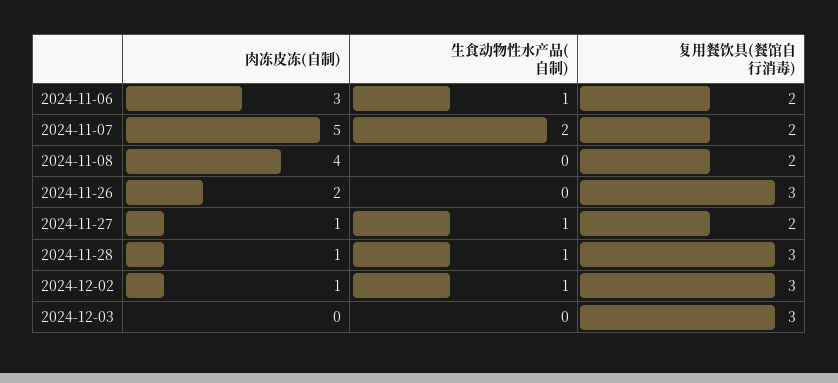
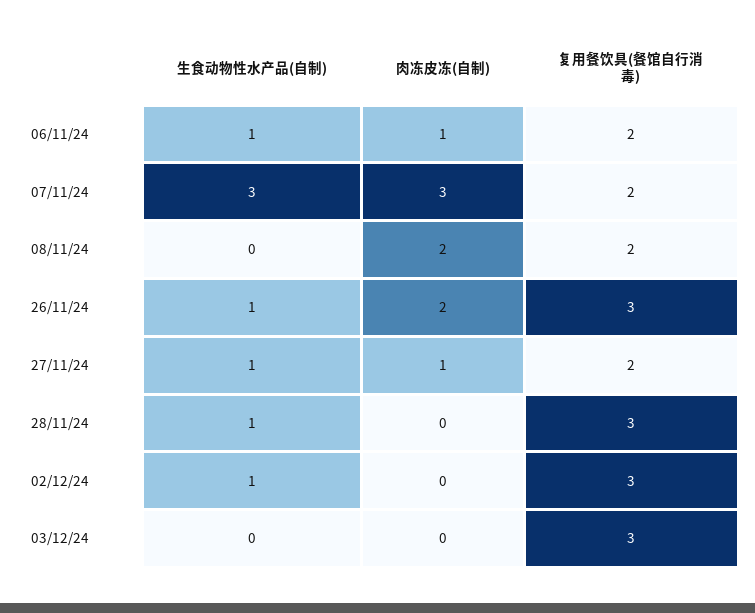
  {
    "肉冻皮冻(自制)": {
-     "2024-11-06": 3,
+     "2024-11-06": 1,
-     "2024-11-07": 5,
+     "2024-11-07": 3,
-     "2024-11-08": 4,
+     "2024-11-08": 2,
      "2024-11-26": 2,
      "2024-11-27": 1,
-     "2024-11-28": 1,
+     "2024-11-28": 0,
-     "2024-12-02": 1,
+     "2024-12-02": 0,
      "2024-12-03": 0
    },
    "生食动物性水产品(自制)": {
      "2024-11-06": 1,
-     "2024-11-07": 2,
+     "2024-11-07": 3,
      "2024-11-08": 0,
-     "2024-11-26": 0,
+     "2024-11-26": 1,
      "2024-11-27": 1,
      "2024-11-28": 1,
      "2024-12-02": 1,
      "2024-12-03": 0
    },
    "复用餐饮具(餐馆自行消毒)": {
      "2024-11-06": 2,
      "2024-11-07": 2,
      "2024-11-08": 2,
      "2024-11-26": 3,
      "2024-11-27": 2,
      "2024-11-28": 3,
      "2024-12-02": 3,
      "2024-12-03": 3
    }
  }

